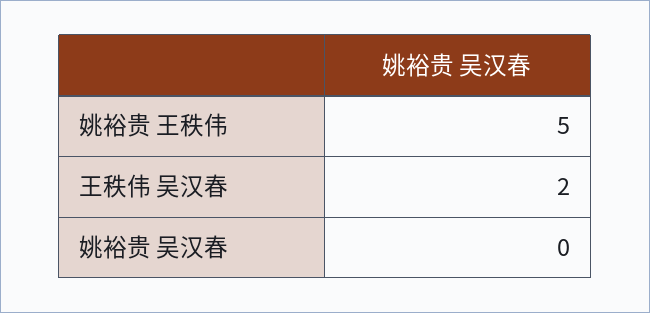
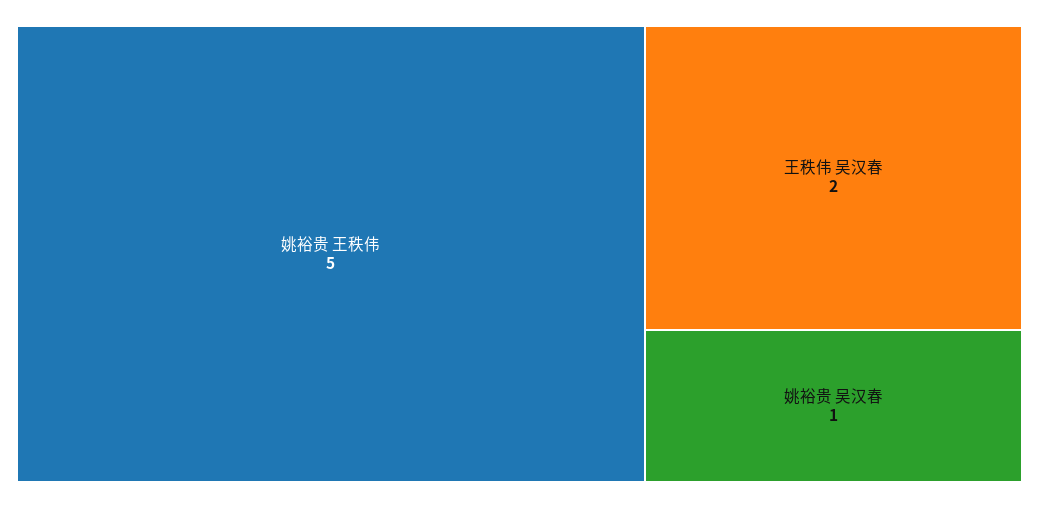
  {
    "姚裕贵 王秩伟": 5,
    "王秩伟 吴汉春": 2,
-   "姚裕贵 吴汉春": 0
+   "姚裕贵 吴汉春": 1
  }

